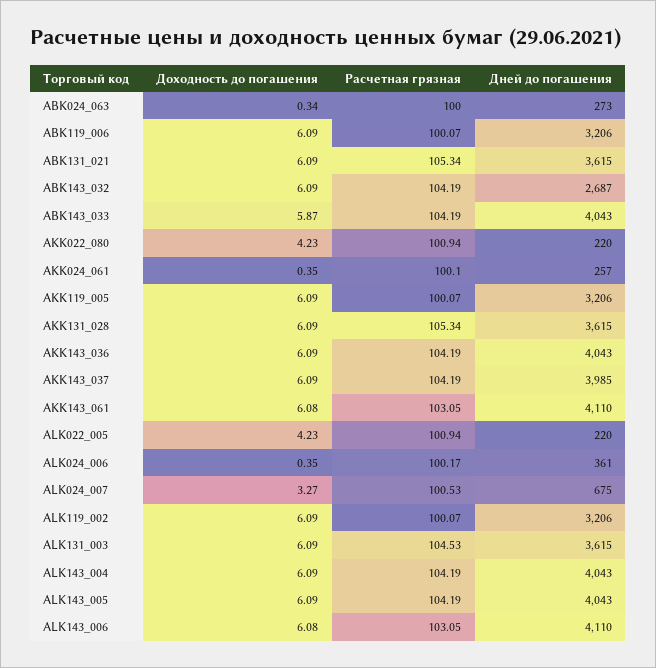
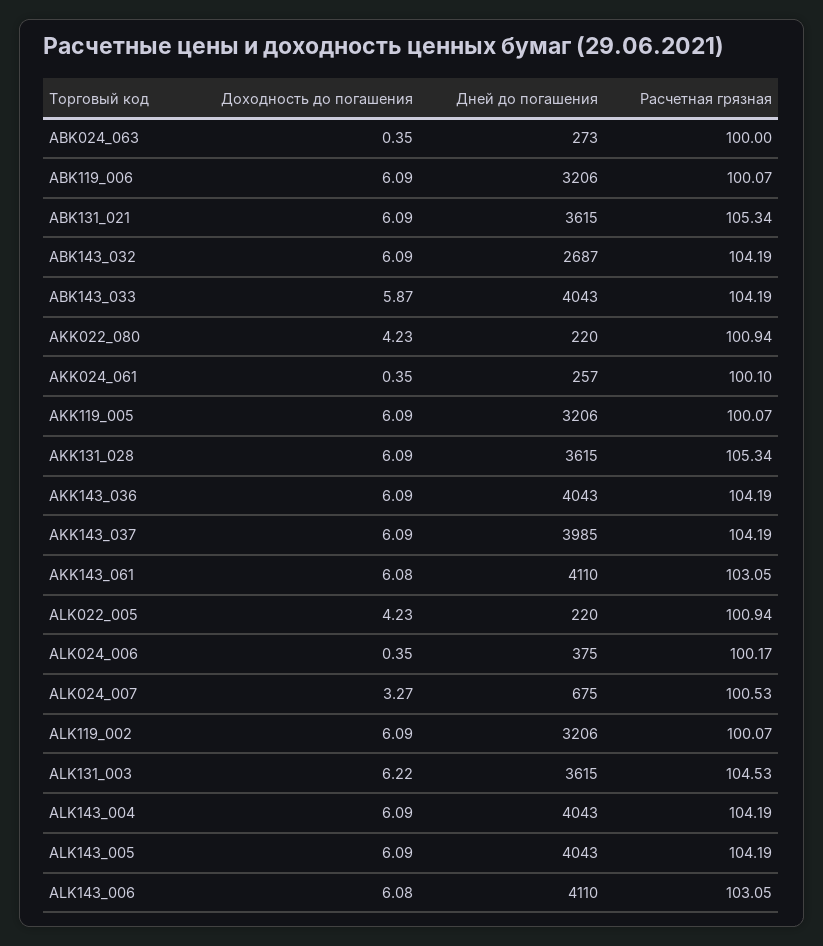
  {
    "Доходность до погашения": {
-     "ABK024_063": 0.34,
+     "ABK024_063": 0.35,
      "ABK119_006": 6.09,
      "ABK131_021": 6.09,
      "ABK143_032": 6.09,
      "ABK143_033": 5.87,
      "AKK022_080": 4.23,
      "AKK024_061": 0.35,
      "AKK119_005": 6.09,
      "AKK131_028": 6.09,
      "AKK143_036": 6.09,
      "AKK143_037": 6.09,
      "AKK143_061": 6.08,
      "ALK022_005": 4.23,
      "ALK024_006": 0.35,
      "ALK024_007": 3.27,
      "ALK119_002": 6.09,
-     "ALK131_003": 6.09,
+     "ALK131_003": 6.22,
      "ALK143_004": 6.09,
      "ALK143_005": 6.09,
      "ALK143_006": 6.08
    },
    "Расчетная грязная": {
      "ABK024_063": 100,
      "ABK119_006": 100.07,
      "ABK131_021": 105.34,
      "ABK143_032": 104.19,
      "ABK143_033": 104.19,
      "AKK022_080": 100.94,
      "AKK024_061": 100.1,
      "AKK119_005": 100.07,
      "AKK131_028": 105.34,
      "AKK143_036": 104.19,
      "AKK143_037": 104.19,
      "AKK143_061": 103.05,
      "ALK022_005": 100.94,
      "ALK024_006": 100.17,
      "ALK024_007": 100.53,
      "ALK119_002": 100.07,
      "ALK131_003": 104.53,
      "ALK143_004": 104.19,
      "ALK143_005": 104.19,
      "ALK143_006": 103.05
    },
    "Дней до погашения": {
      "ABK024_063": 273,
      "ABK119_006": 3206,
      "ABK131_021": 3615,
      "ABK143_032": 2687,
      "ABK143_033": 4043,
      "AKK022_080": 220,
      "AKK024_061": 257,
      "AKK119_005": 3206,
      "AKK131_028": 3615,
      "AKK143_036": 4043,
      "AKK143_037": 3985,
      "AKK143_061": 4110,
      "ALK022_005": 220,
-     "ALK024_006": 361,
+     "ALK024_006": 375,
      "ALK024_007": 675,
      "ALK119_002": 3206,
      "ALK131_003": 3615,
      "ALK143_004": 4043,
      "ALK143_005": 4043,
      "ALK143_006": 4110
    }
  }

